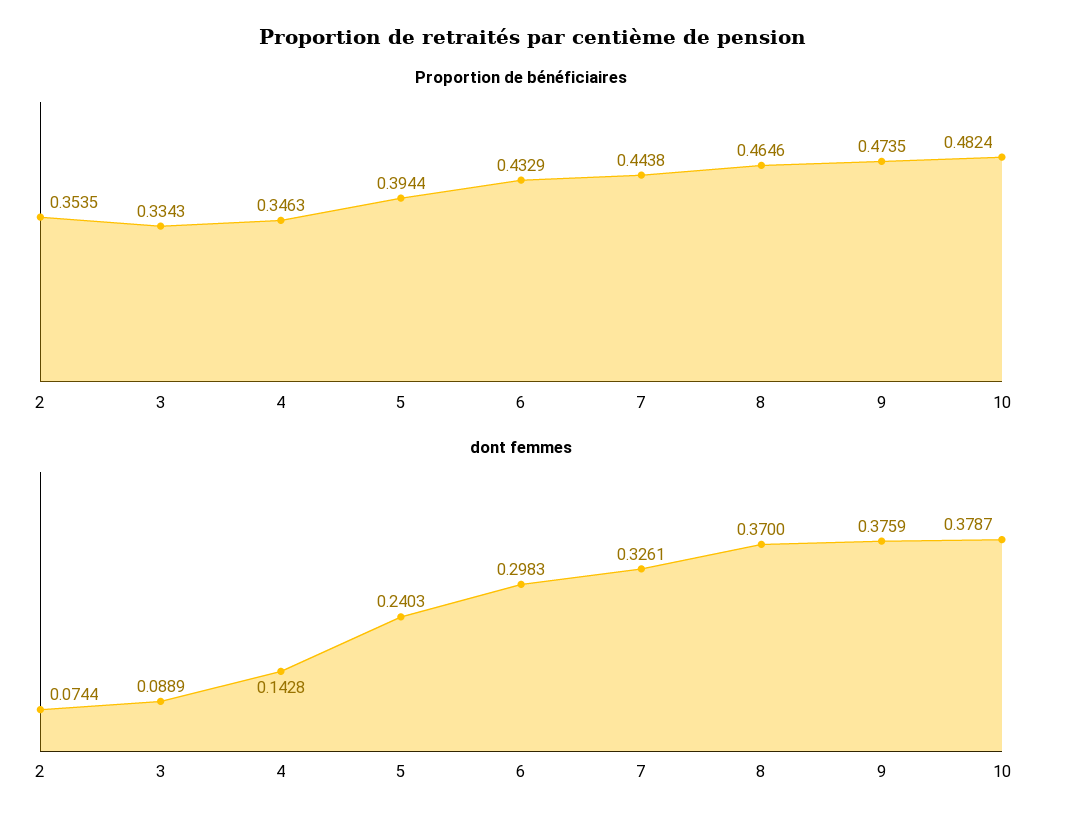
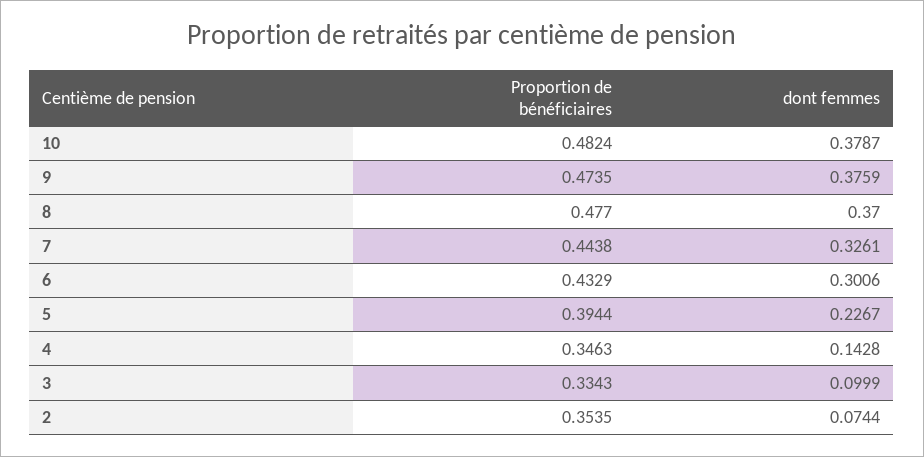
  {
    "Proportion de bénéficiaires": {
      "2": 0.3535,
      "3": 0.3343,
      "4": 0.3463,
      "5": 0.3944,
      "6": 0.4329,
      "7": 0.4438,
-     "8": 0.4646,
+     "8": 0.477,
      "9": 0.4735,
      "10": 0.4824
    },
    "dont femmes": {
      "2": 0.0744,
-     "3": 0.0889,
+     "3": 0.0999,
      "4": 0.1428,
-     "5": 0.2403,
+     "5": 0.2267,
-     "6": 0.2983,
+     "6": 0.3006,
      "7": 0.3261,
      "8": 0.37,
      "9": 0.3759,
      "10": 0.3787
    }
  }

